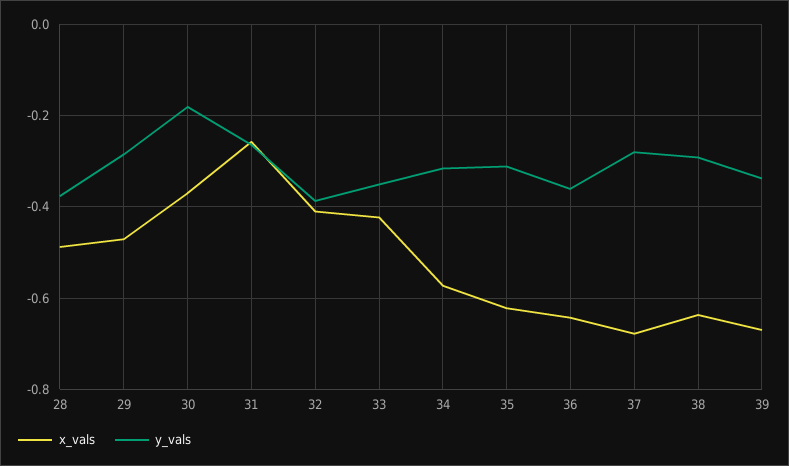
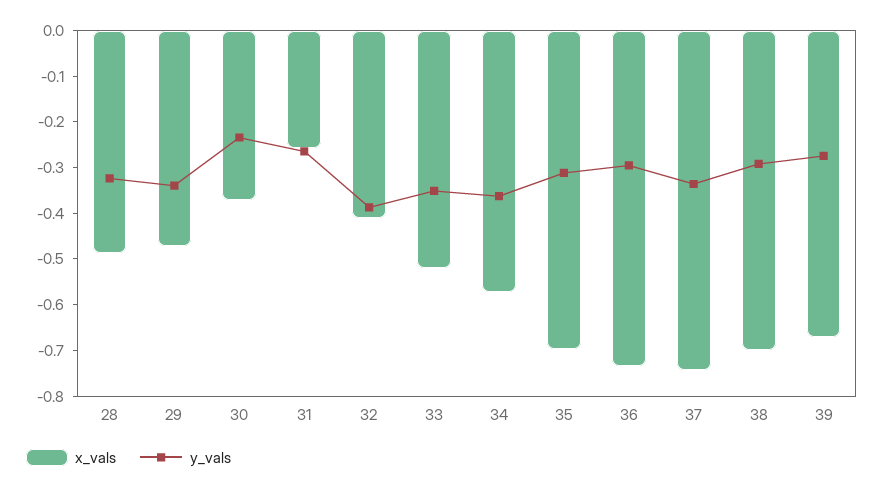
  {
    "x_vals": {
      "28": -0.48,
      "29": -0.48,
      "30": -0.38,
      "31": -0.26,
      "32": -0.42,
-     "33": -0.42,
+     "33": -0.52,
      "34": -0.58,
-     "35": -0.62,
+     "35": -0.7,
-     "36": -0.64,
+     "36": -0.74,
-     "37": -0.68,
+     "37": -0.74,
-     "38": -0.64,
+     "38": -0.7,
      "39": -0.68
    },
    "y_vals": {
-     "28": -0.38,
+     "28": -0.32,
-     "29": -0.28,
+     "29": -0.34,
-     "30": -0.18,
+     "30": -0.24,
      "31": -0.26,
      "32": -0.38,
      "33": -0.36,
-     "34": -0.32,
+     "34": -0.36,
      "35": -0.32,
-     "36": -0.36,
+     "36": -0.3,
-     "37": -0.28,
+     "37": -0.34,
      "38": -0.3,
-     "39": -0.34
+     "39": -0.28
    }
  }

